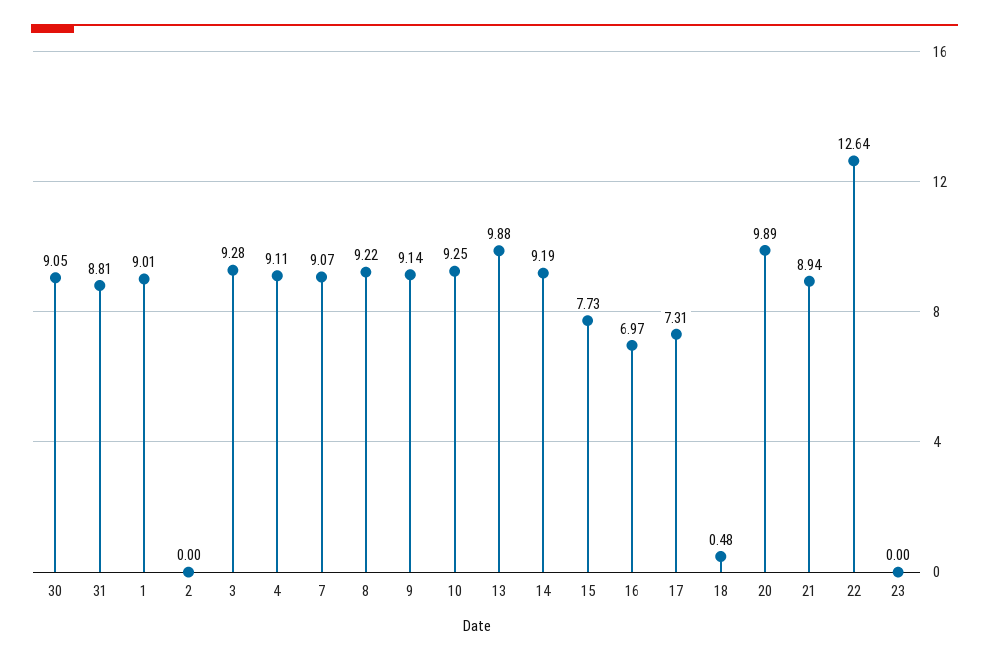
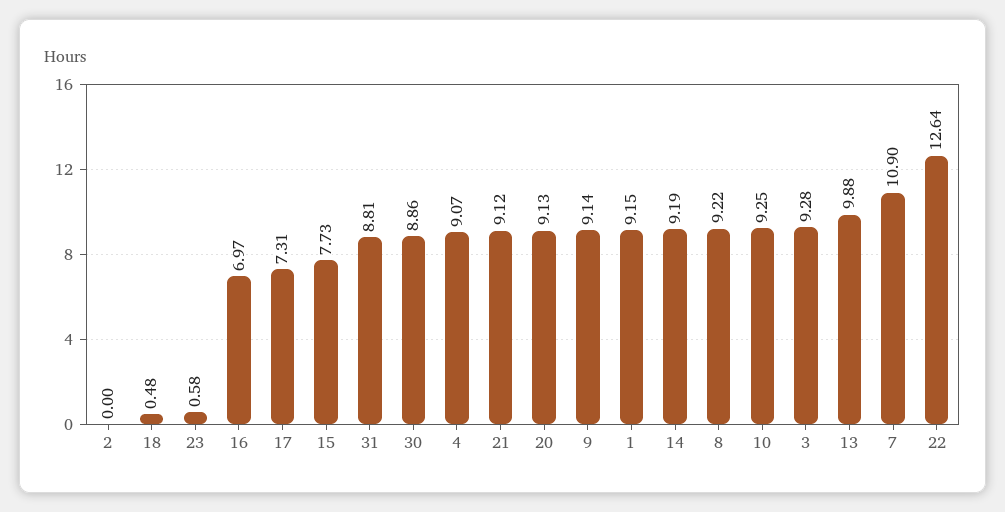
  {
-   "30": 9.05,
+   "30": 8.86,
    "31": 8.81,
-   "1": 9.01,
+   "1": 9.15,
    "2": 0,
    "3": 9.28,
-   "4": 9.11,
+   "4": 9.07,
-   "7": 9.07,
+   "7": 10.9,
    "8": 9.22,
    "9": 9.14,
    "10": 9.25,
    "13": 9.88,
    "14": 9.19,
    "15": 7.73,
    "16": 6.97,
    "17": 7.31,
    "18": 0.48,
-   "20": 9.89,
+   "20": 9.13,
-   "21": 8.94,
+   "21": 9.12,
    "22": 12.64,
-   "23": 0
+   "23": 0.58
  }

